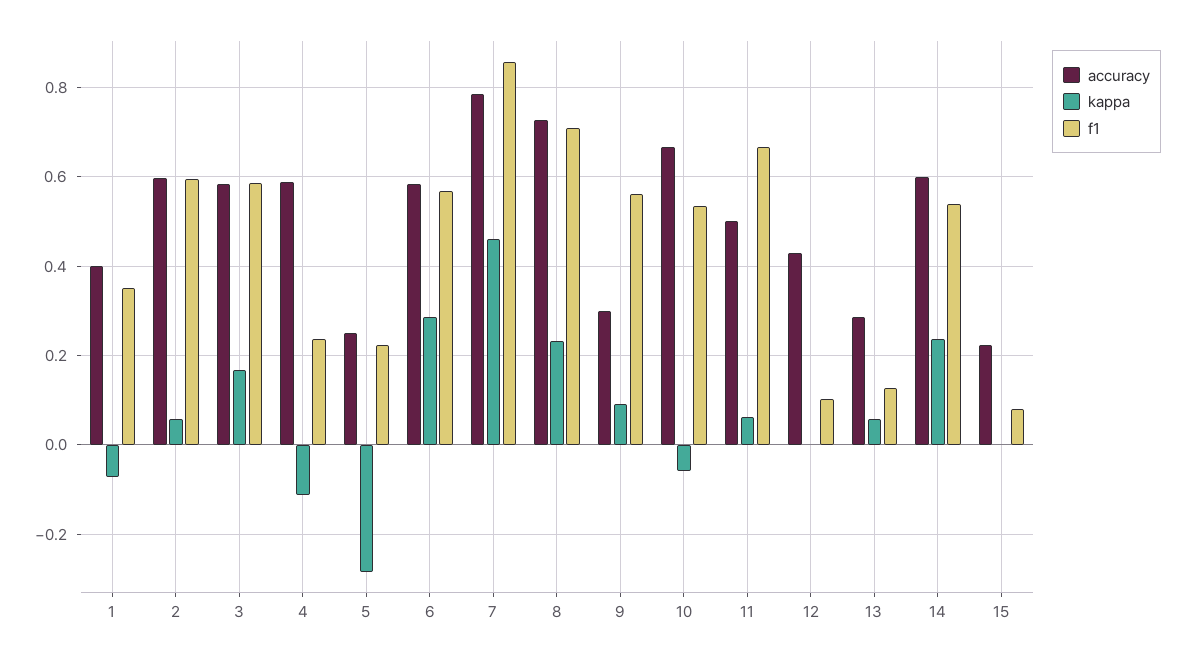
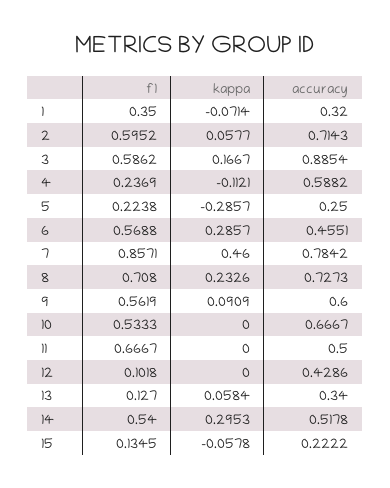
  {
    "accuracy": {
-     "1": 0.4,
+     "1": 0.32,
-     "2": 0.6,
+     "2": 0.7143,
-     "3": 0.58,
+     "3": 0.8854,
      "4": 0.5882,
      "5": 0.25,
-     "6": 0.58,
+     "6": 0.4551,
      "7": 0.7842,
      "8": 0.7273,
-     "9": 0.3,
+     "9": 0.6,
      "10": 0.6667,
      "11": 0.5,
      "12": 0.4286,
-     "13": 0.28,
+     "13": 0.34,
-     "14": 0.6,
+     "14": 0.5178,
      "15": 0.2222
    },
    "kappa": {
      "1": -0.0714,
      "2": 0.0577,
      "3": 0.1667,
      "4": -0.1121,
      "5": -0.2857,
      "6": 0.2857,
      "7": 0.46,
      "8": 0.2326,
      "9": 0.0909,
-     "10": -0.06,
+     "10": 0,
-     "11": 0.06,
+     "11": 0,
      "12": 0,
      "13": 0.0584,
-     "14": 0.24,
+     "14": 0.2953,
-     "15": 0
+     "15": -0.0578
    },
    "f1": {
      "1": 0.35,
      "2": 0.5952,
      "3": 0.5862,
      "4": 0.2369,
      "5": 0.2238,
      "6": 0.5688,
      "7": 0.8571,
      "8": 0.708,
      "9": 0.5619,
      "10": 0.5333,
      "11": 0.6667,
      "12": 0.1018,
      "13": 0.127,
      "14": 0.54,
-     "15": 0.08
+     "15": 0.1345
    }
  }

